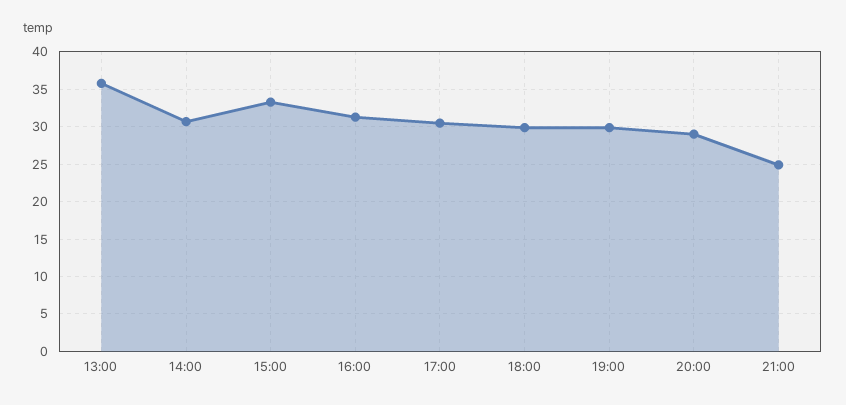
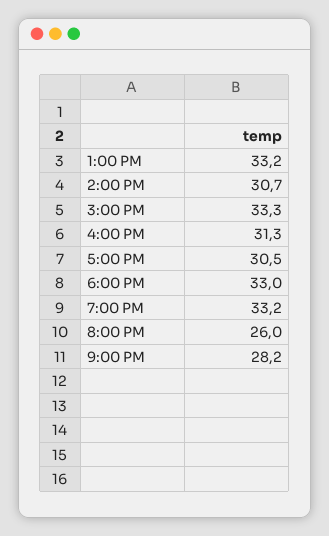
  {
-   "13:00": 36,
+   "13:00": 33.2,
    "14:00": 30.7,
    "15:00": 33.3,
    "16:00": 31.3,
    "17:00": 30.5,
-   "18:00": 30,
+   "18:00": 33,
-   "19:00": 30,
+   "19:00": 33.2,
-   "20:00": 29,
+   "20:00": 26,
-   "21:00": 25
+   "21:00": 28.2
  }

